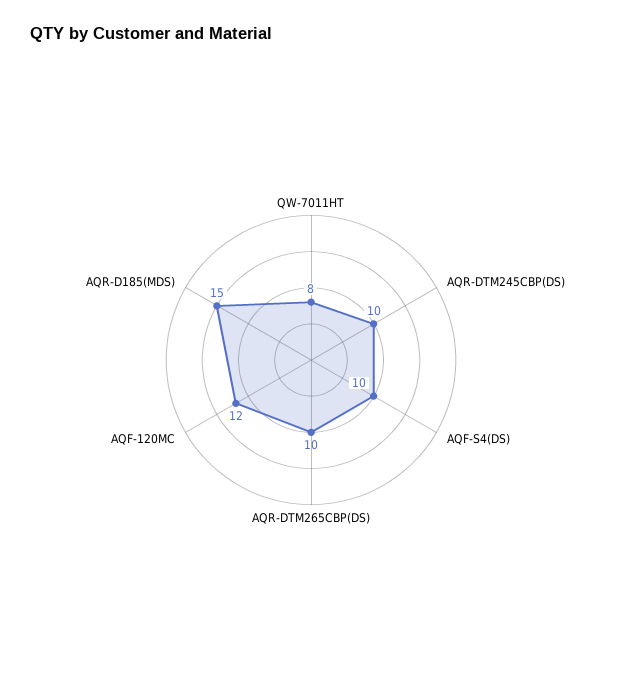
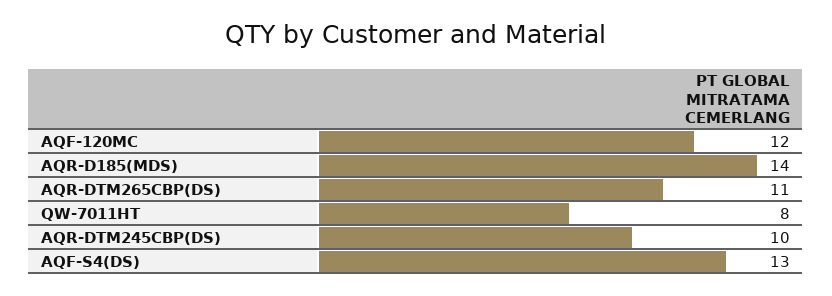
  {
    "QW-7011HT": 8,
    "AQR-DTM245CBP(DS)": 10,
-   "AQF-S4(DS)": 10,
+   "AQF-S4(DS)": 13,
-   "AQR-DTM265CBP(DS)": 10,
+   "AQR-DTM265CBP(DS)": 11,
    "AQF-120MC": 12,
-   "AQR-D185(MDS)": 15
+   "AQR-D185(MDS)": 14
  }

